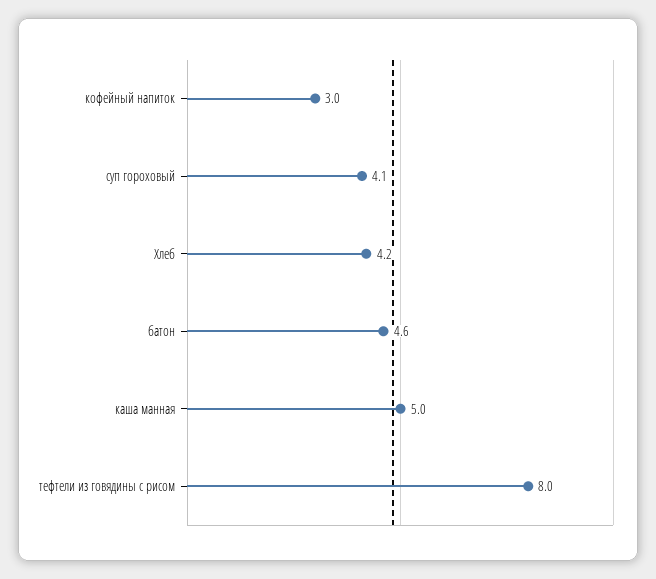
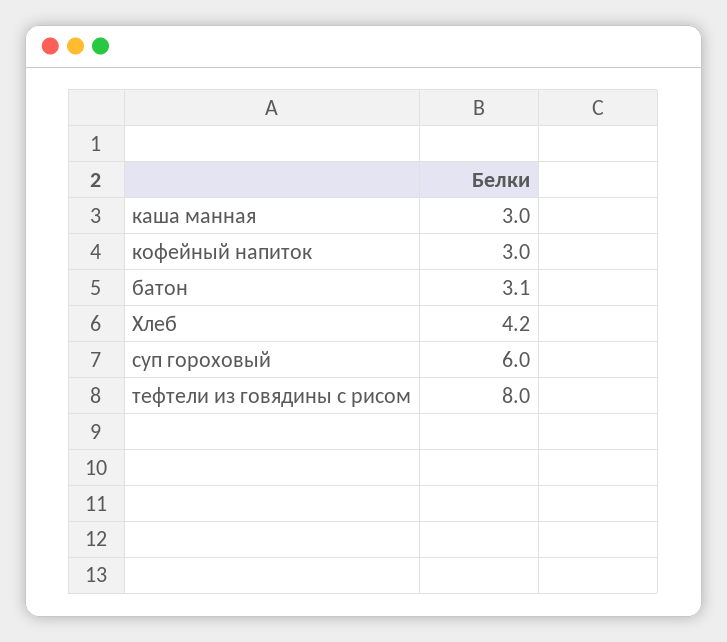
  {
    "кофейный напиток": 3,
-   "суп гороховый": 4.1,
+   "суп гороховый": 6,
    "Хлеб": 4.2,
-   "батон": 4.6,
+   "батон": 3.1,
-   "каша манная": 5,
+   "каша манная": 3,
    "тефтели из говядины с рисом": 8
  }

